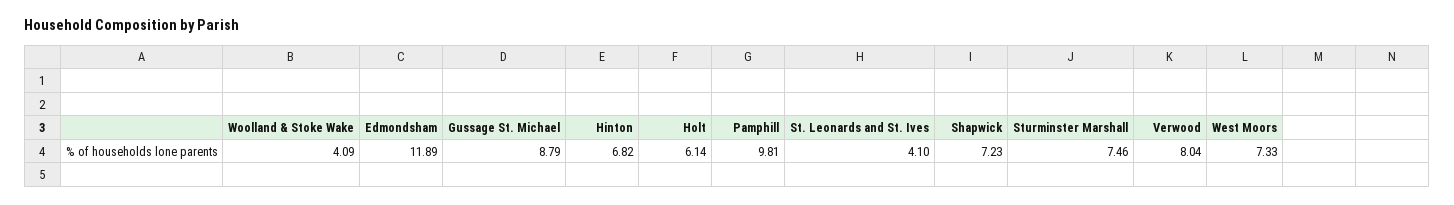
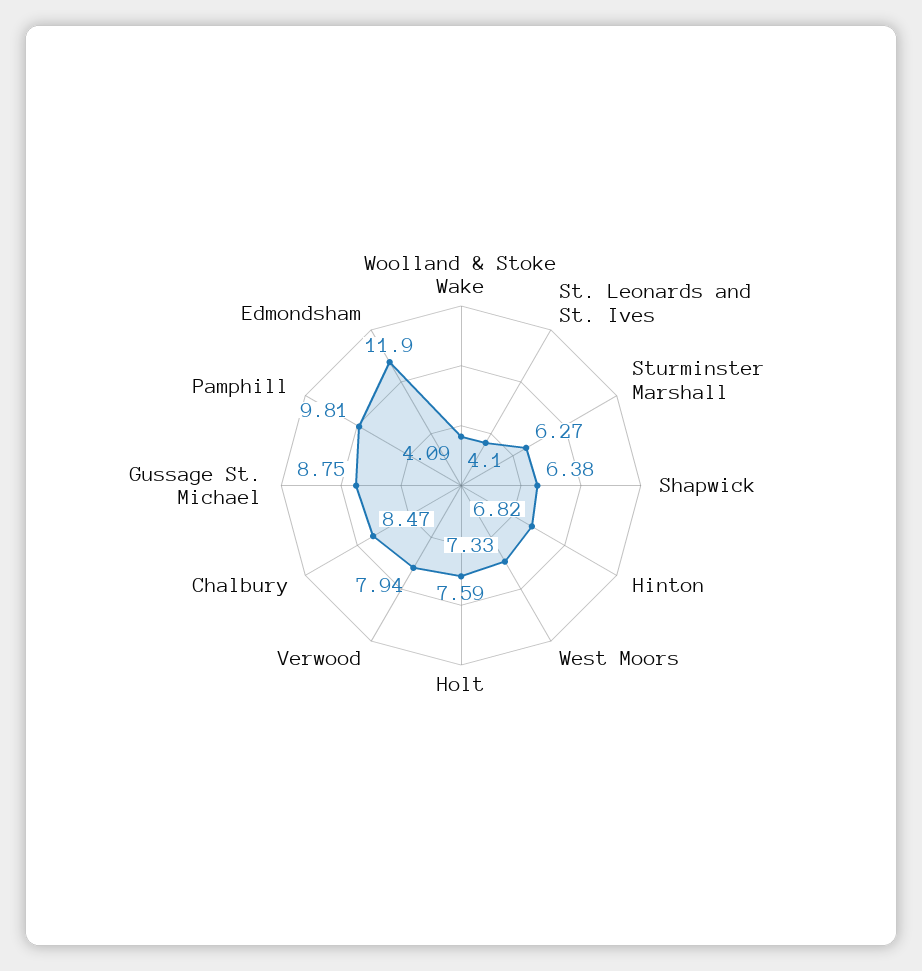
  {
    "Woolland & Stoke Wake": 4.09,
-   "Edmondsham": 11.89,
+   "Edmondsham": 11.9,
-   "Gussage St. Michael": 8.79,
+   "Gussage St. Michael": 8.75,
    "Hinton": 6.82,
-   "Holt": 6.14,
+   "Holt": 7.59,
    "Pamphill": 9.81,
    "St. Leonards and St. Ives": 4.1,
-   "Shapwick": 7.23,
+   "Shapwick": 6.38,
-   "Sturminster Marshall": 7.46,
+   "Sturminster Marshall": 6.27,
-   "Verwood": 8.04,
+   "Verwood": 7.94,
-   "West Moors": 7.33
+   "West Moors": 7.33,
+   "Chalbury": 8.47
  }

